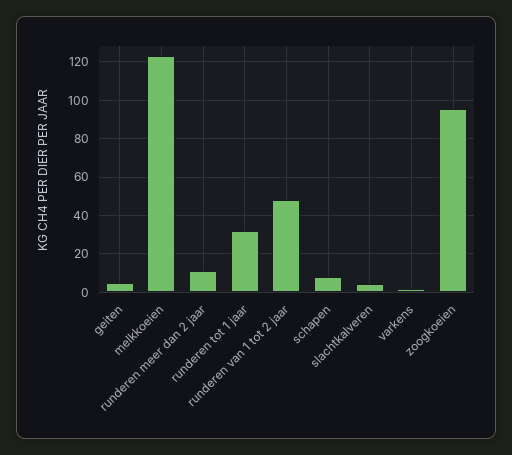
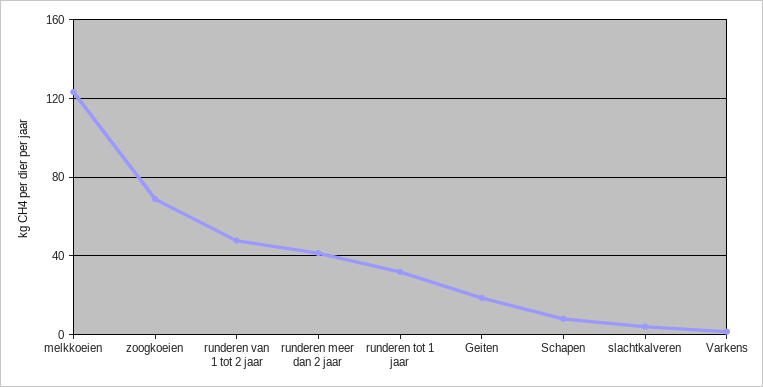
  {
-   "geiten": 5,
+   "geiten": 20,
    "melkkoeien": 125,
-   "runderen meer dan 2 jaar": 10,
+   "runderen meer dan 2 jaar": 40,
    "runderen tot 1 jaar": 30,
    "runderen van 1 tot 2 jaar": 50,
    "schapen": 10,
    "slachtkalveren": 5,
    "varkens": 0,
-   "zoogkoeien": 95
+   "zoogkoeien": 70
  }

